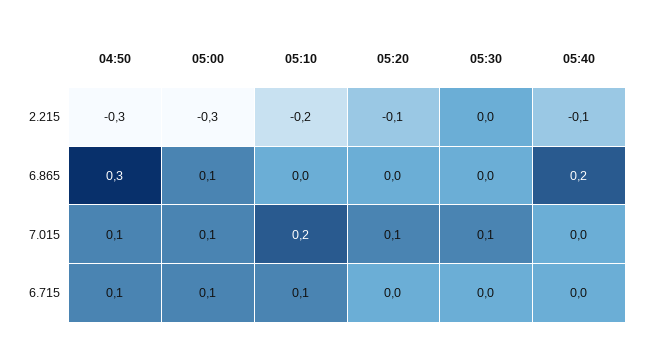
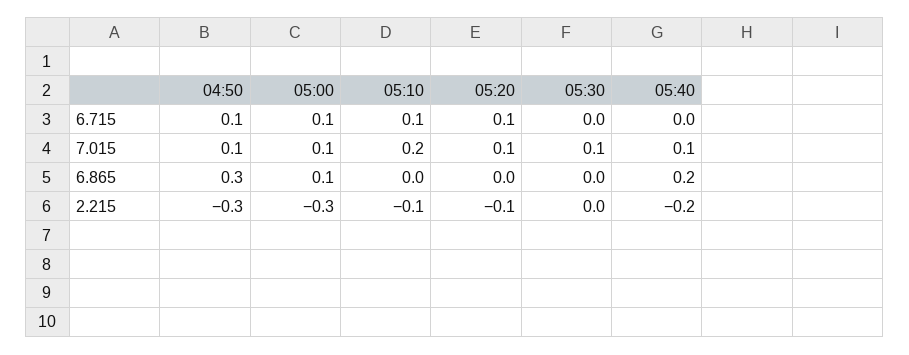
  {
    "04:50": {
      "2.215": -0.3,
      "6.865": 0.3,
      "7.015": 0.1,
      "6.715": 0.1
    },
    "05:00": {
      "2.215": -0.3,
      "6.865": 0.1,
      "7.015": 0.1,
      "6.715": 0.1
    },
    "05:10": {
-     "2.215": -0.2,
+     "2.215": -0.1,
      "6.865": 0,
      "7.015": 0.2,
      "6.715": 0.1
    },
    "05:20": {
      "2.215": -0.1,
      "6.865": 0,
      "7.015": 0.1,
-     "6.715": 0
+     "6.715": 0.1
    },
    "05:30": {
      "2.215": 0,
      "6.865": 0,
      "7.015": 0.1,
      "6.715": 0
    },
    "05:40": {
-     "2.215": -0.1,
+     "2.215": -0.2,
      "6.865": 0.2,
-     "7.015": 0,
+     "7.015": 0.1,
      "6.715": 0
    }
  }

